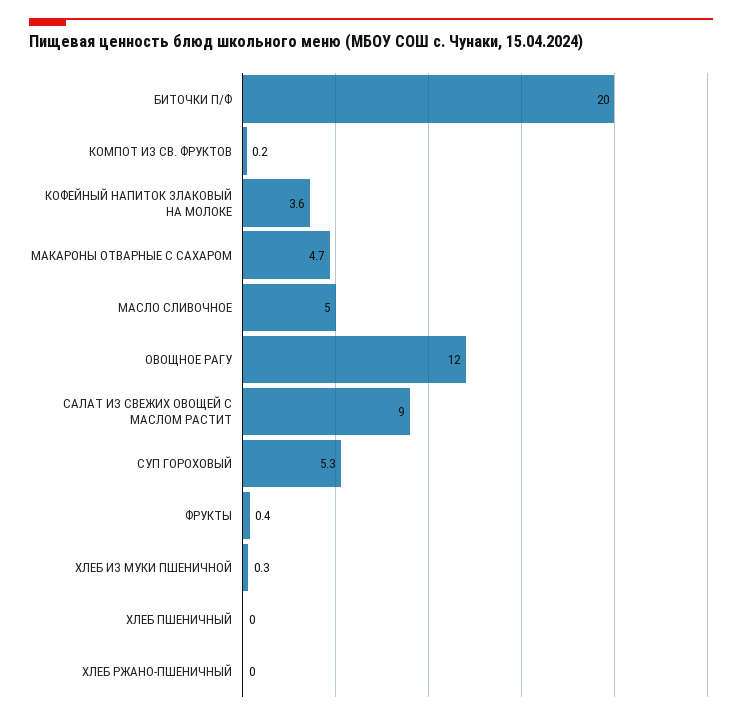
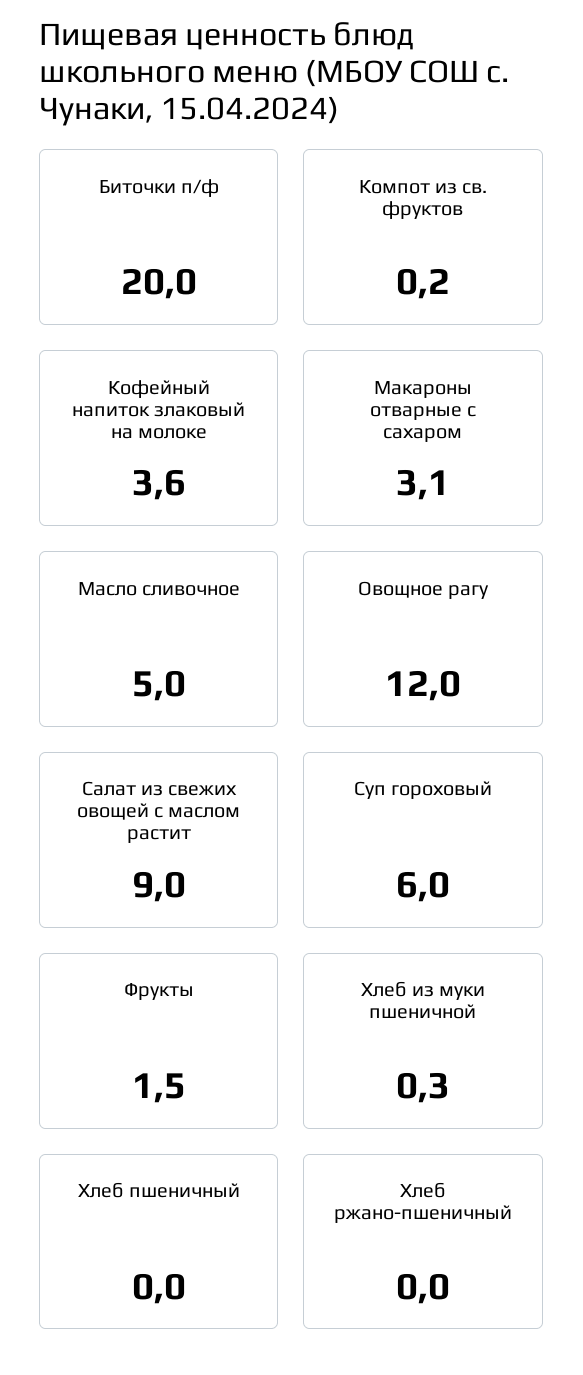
  {
    "БИТОЧКИ П/Ф": 20,
    "КОМПОТ ИЗ СВ. ФРУКТОВ": 0.2,
    "КОФЕЙНЫЙ НАПИТОК ЗЛАКОВЫЙ НА МОЛОКЕ": 3.6,
-   "МАКАРОНЫ ОТВАРНЫЕ С САХАРОМ": 4.7,
+   "МАКАРОНЫ ОТВАРНЫЕ С САХАРОМ": 3.1,
    "МАСЛО СЛИВОЧНОЕ": 5,
    "ОВОЩНОЕ РАГУ": 12,
    "САЛАТ ИЗ СВЕЖИХ ОВОЩЕЙ С МАСЛОМ РАСТИТ": 9,
-   "СУП ГОРОХОВЫЙ": 5.3,
+   "СУП ГОРОХОВЫЙ": 6,
-   "ФРУКТЫ": 0.4,
+   "ФРУКТЫ": 1.5,
    "ХЛЕБ ИЗ МУКИ ПШЕНИЧНОЙ": 0.3,
    "ХЛЕБ ПШЕНИЧНЫЙ": 0,
    "ХЛЕБ РЖАНО-ПШЕНИЧНЫЙ": 0
  }

